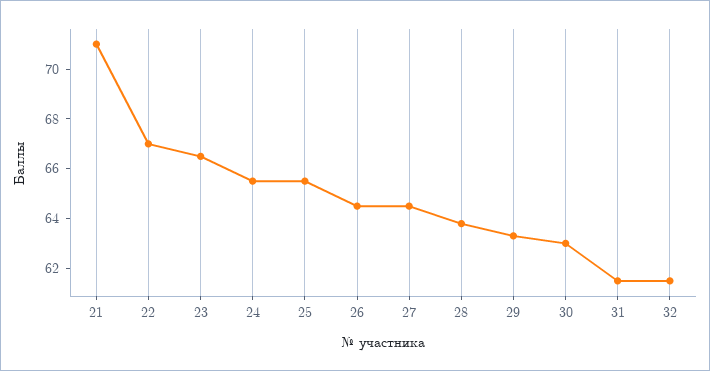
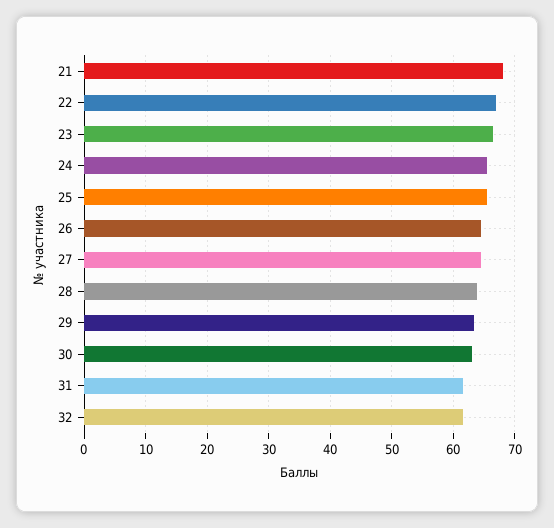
  {
-   "21": 71,
+   "21": 68,
    "22": 67,
    "23": 66.5,
    "24": 65.5,
    "25": 65.5,
    "26": 64.5,
    "27": 64.5,
    "28": 64,
    "29": 63.5,
    "30": 63,
    "31": 61.5,
    "32": 61.5
  }

